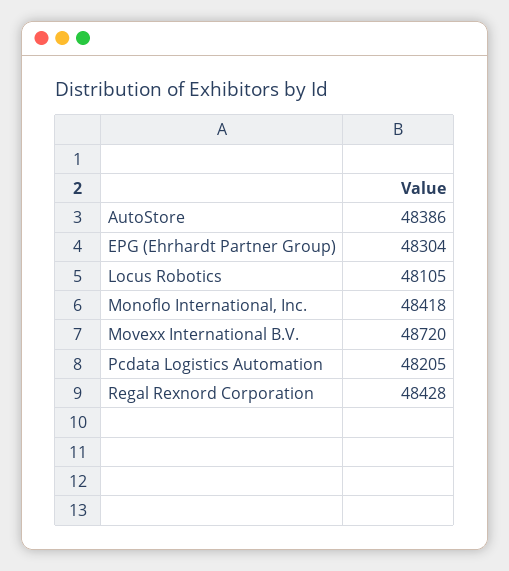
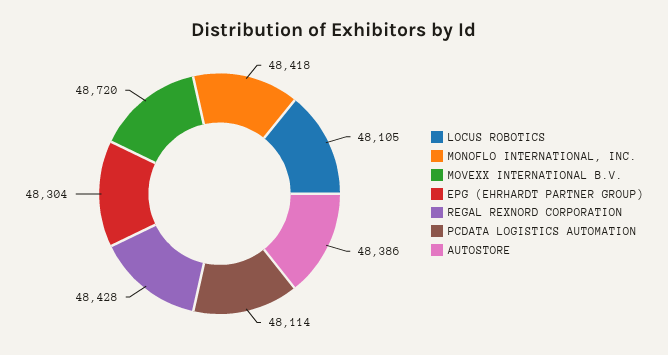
  {
    "AutoStore": 48386,
    "EPG (Ehrhardt Partner Group)": 48304,
    "Locus Robotics": 48105,
    "Monoflo International, Inc.": 48418,
    "Movexx International B.V.": 48720,
-   "Pcdata Logistics Automation": 48205,
+   "Pcdata Logistics Automation": 48114,
    "Regal Rexnord Corporation": 48428
  }

